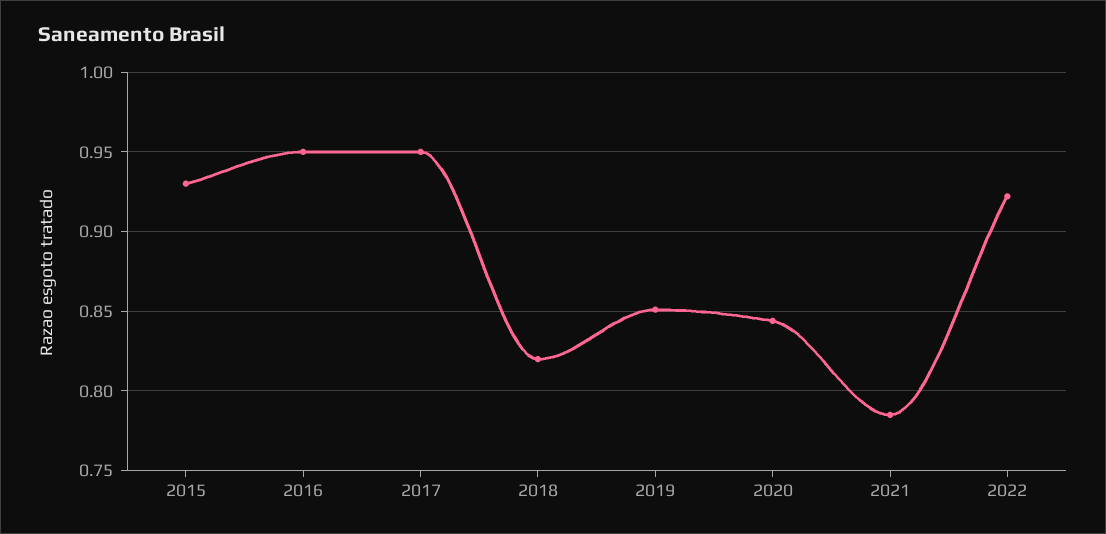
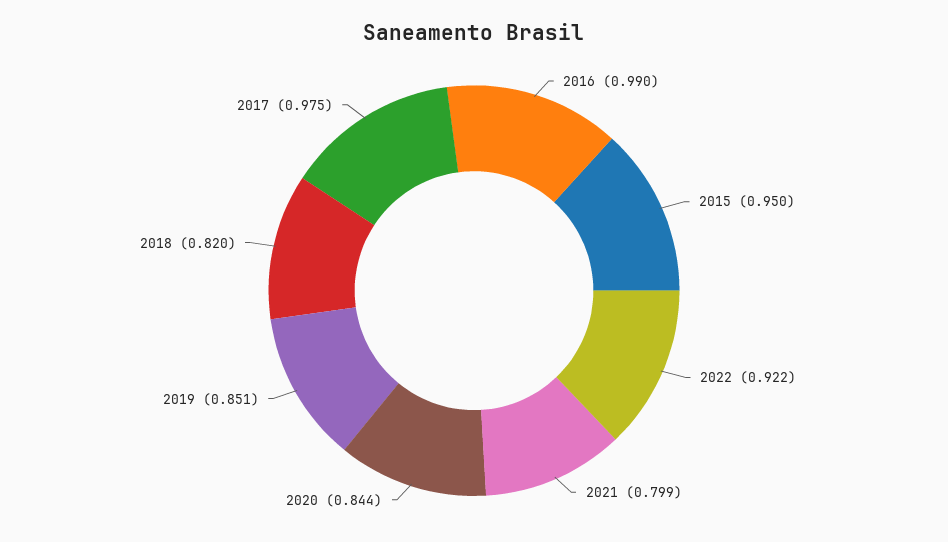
  {
-   "2015": 0.93,
+   "2015": 0.95,
-   "2016": 0.95,
+   "2016": 0.99,
-   "2017": 0.95,
+   "2017": 0.975,
    "2018": 0.82,
    "2019": 0.851,
    "2020": 0.844,
-   "2021": 0.785,
+   "2021": 0.799,
    "2022": 0.922
  }

